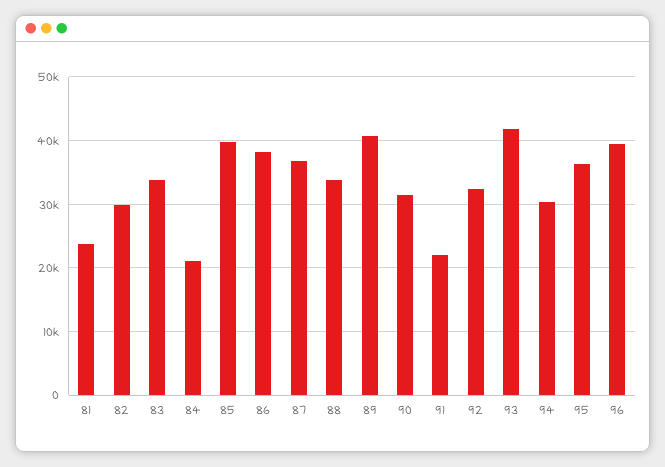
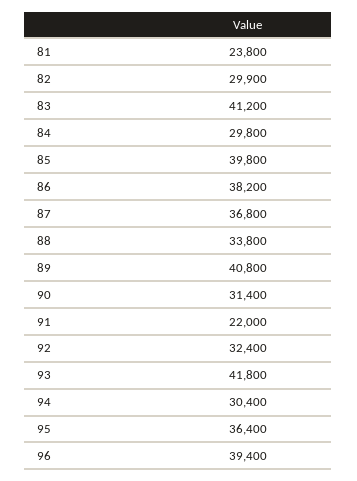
  {
    "81": 23800,
    "82": 29900,
-   "83": 34000,
+   "83": 41200,
-   "84": 21000,
+   "84": 29800,
    "85": 39800,
    "86": 38200,
    "87": 36800,
    "88": 33800,
    "89": 40800,
    "90": 31400,
    "91": 22000,
    "92": 32400,
    "93": 41800,
    "94": 30400,
    "95": 36400,
    "96": 39400
  }

